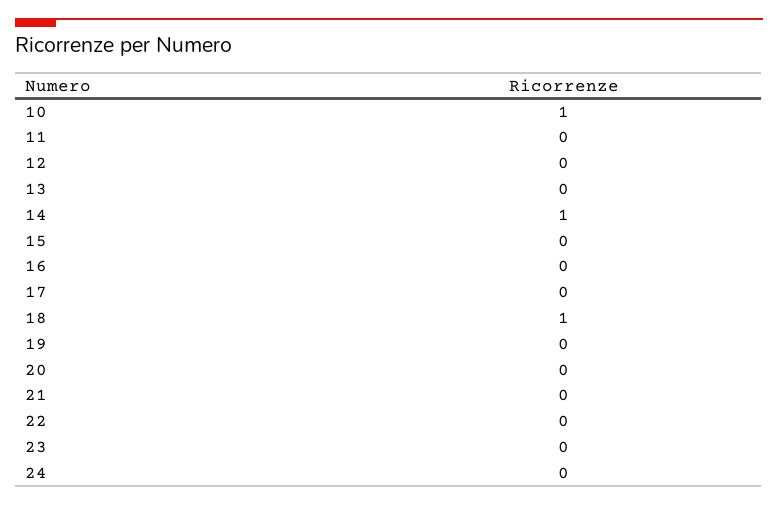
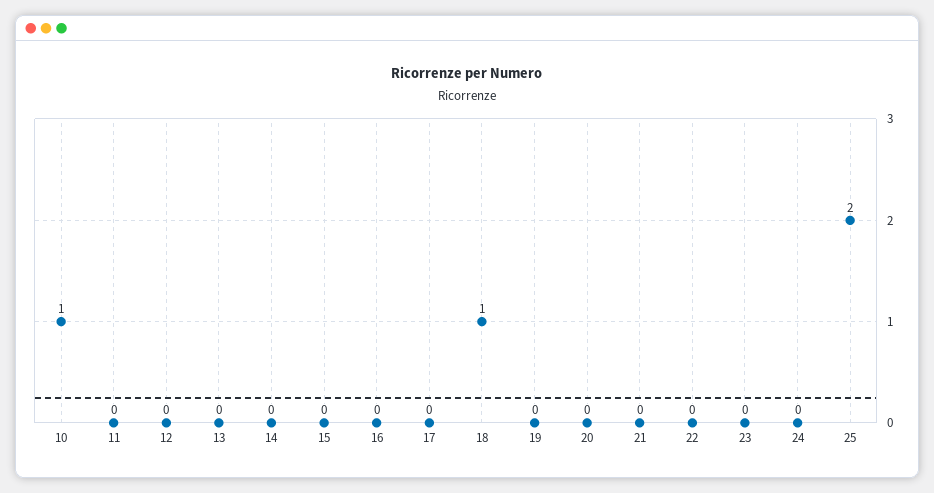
  {
    "10": 1,
    "11": 0,
    "12": 0,
    "13": 0,
-   "14": 1,
+   "14": 0,
    "15": 0,
    "16": 0,
    "17": 0,
    "18": 1,
    "19": 0,
    "20": 0,
    "21": 0,
    "22": 0,
    "23": 0,
-   "24": 0
+   "24": 0,
+   "25": 2
  }

